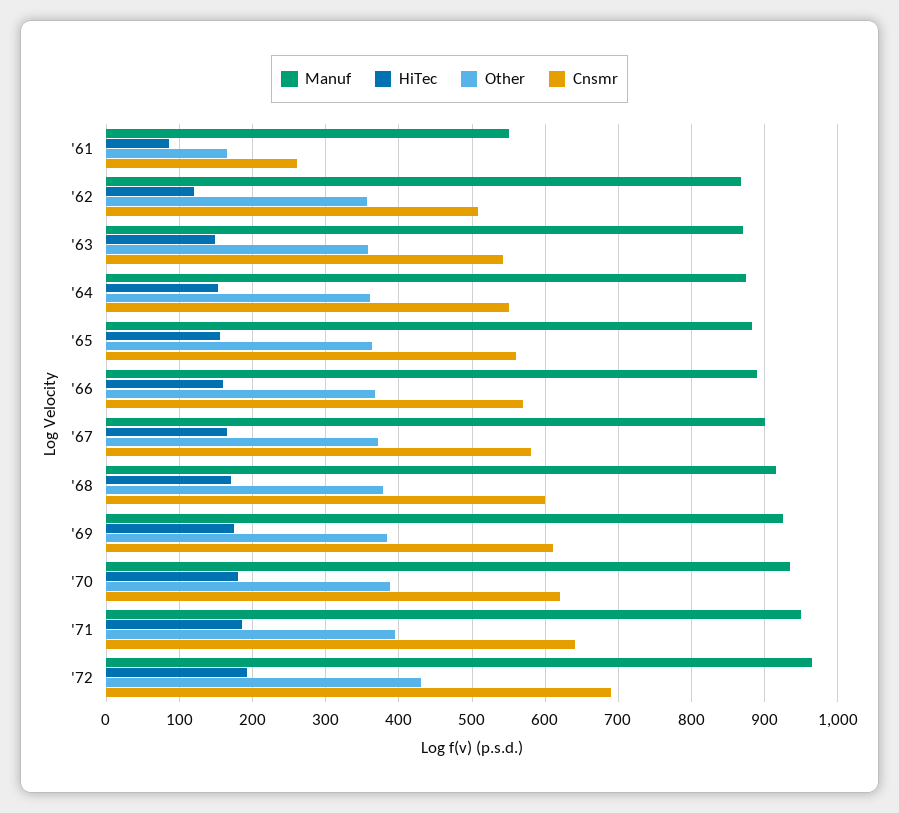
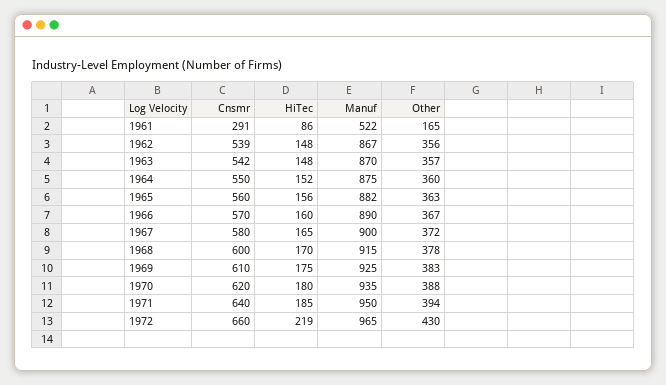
  {
    "Manuf": {
-     "'61": 550,
+     "'61": 522,
      "'62": 867,
      "'63": 870,
      "'64": 875,
      "'65": 882,
      "'66": 890,
      "'67": 900,
      "'68": 915,
      "'69": 925,
      "'70": 935,
      "'71": 950,
      "'72": 965
    },
    "HiTec": {
      "'61": 86,
-     "'62": 120,
+     "'62": 148,
      "'63": 148,
      "'64": 152,
      "'65": 156,
      "'66": 160,
      "'67": 165,
      "'68": 170,
      "'69": 175,
      "'70": 180,
      "'71": 185,
-     "'72": 190
+     "'72": 219
    },
    "Other": {
      "'61": 165,
      "'62": 356,
      "'63": 357,
      "'64": 360,
      "'65": 363,
      "'66": 367,
      "'67": 372,
      "'68": 378,
      "'69": 383,
      "'70": 388,
      "'71": 394,
      "'72": 430
    },
    "Cnsmr": {
-     "'61": 260,
+     "'61": 291,
-     "'62": 510,
+     "'62": 539,
      "'63": 542,
      "'64": 550,
      "'65": 560,
      "'66": 570,
      "'67": 580,
      "'68": 600,
      "'69": 610,
      "'70": 620,
      "'71": 640,
-     "'72": 690
+     "'72": 660
    }
  }

